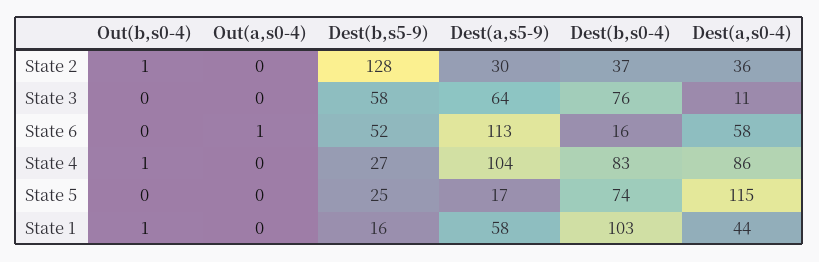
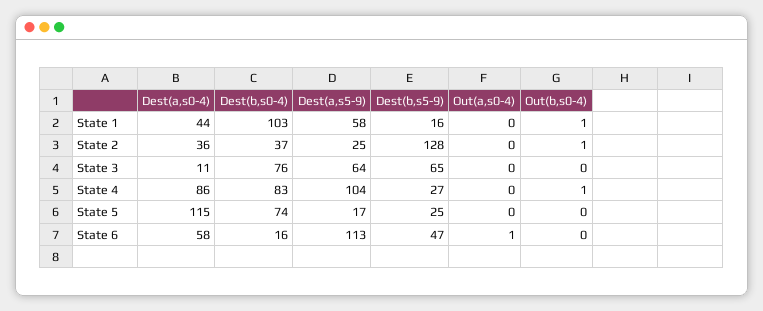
  {
    "Out(b,s0-4)": {
      "State 2": 1,
      "State 3": 0,
      "State 6": 0,
      "State 4": 1,
      "State 5": 0,
      "State 1": 1
    },
    "Out(a,s0-4)": {
      "State 2": 0,
      "State 3": 0,
      "State 6": 1,
      "State 4": 0,
      "State 5": 0,
      "State 1": 0
    },
    "Dest(b,s5-9)": {
      "State 2": 128,
-     "State 3": 58,
+     "State 3": 65,
-     "State 6": 52,
+     "State 6": 47,
      "State 4": 27,
      "State 5": 25,
      "State 1": 16
    },
    "Dest(a,s5-9)": {
-     "State 2": 30,
+     "State 2": 25,
      "State 3": 64,
      "State 6": 113,
      "State 4": 104,
      "State 5": 17,
      "State 1": 58
    },
    "Dest(b,s0-4)": {
      "State 2": 37,
      "State 3": 76,
      "State 6": 16,
      "State 4": 83,
      "State 5": 74,
      "State 1": 103
    },
    "Dest(a,s0-4)": {
      "State 2": 36,
      "State 3": 11,
      "State 6": 58,
      "State 4": 86,
      "State 5": 115,
      "State 1": 44
    }
  }

